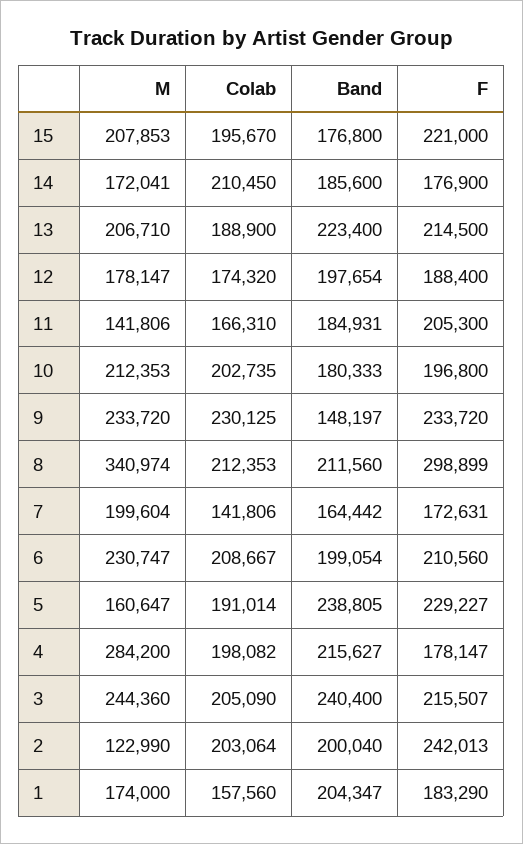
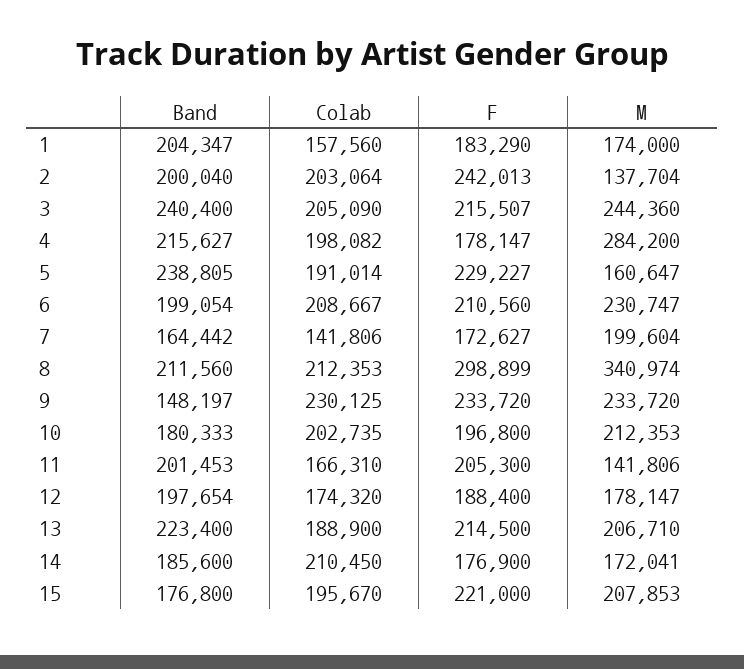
  {
    "M": {
      "15": 207853,
      "14": 172041,
      "13": 206710,
      "12": 178147,
      "11": 141806,
      "10": 212353,
      "9": 233720,
      "8": 340974,
      "7": 199604,
      "6": 230747,
      "5": 160647,
      "4": 284200,
      "3": 244360,
-     "2": 122990,
+     "2": 137704,
      "1": 174000
    },
    "Colab": {
      "15": 195670,
      "14": 210450,
      "13": 188900,
      "12": 174320,
      "11": 166310,
      "10": 202735,
      "9": 230125,
      "8": 212353,
      "7": 141806,
      "6": 208667,
      "5": 191014,
      "4": 198082,
      "3": 205090,
      "2": 203064,
      "1": 157560
    },
    "Band": {
      "15": 176800,
      "14": 185600,
      "13": 223400,
      "12": 197654,
-     "11": 184931,
+     "11": 201453,
      "10": 180333,
      "9": 148197,
      "8": 211560,
      "7": 164442,
      "6": 199054,
      "5": 238805,
      "4": 215627,
      "3": 240400,
      "2": 200040,
      "1": 204347
    },
    "F": {
      "15": 221000,
      "14": 176900,
      "13": 214500,
      "12": 188400,
      "11": 205300,
      "10": 196800,
      "9": 233720,
      "8": 298899,
-     "7": 172631,
+     "7": 172627,
      "6": 210560,
      "5": 229227,
      "4": 178147,
      "3": 215507,
      "2": 242013,
      "1": 183290
    }
  }

